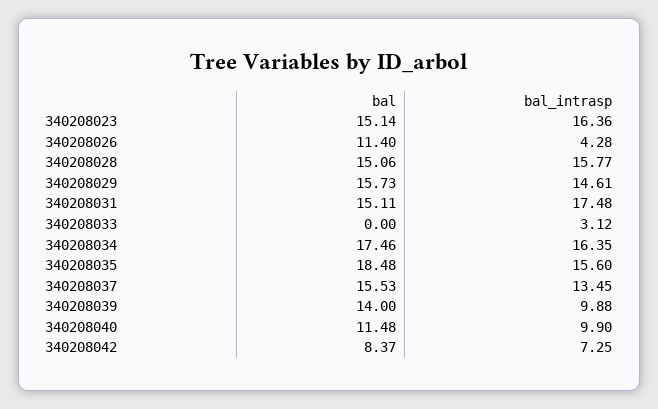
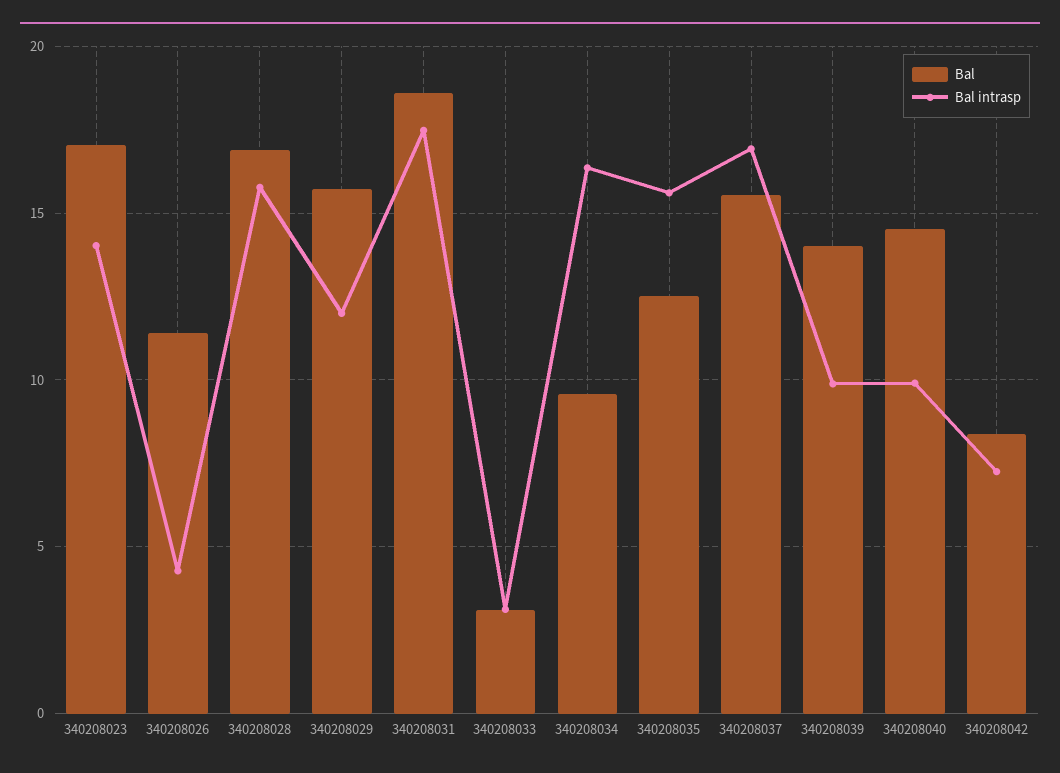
  {
    "bal": {
-     "340208023": 15.14,
+     "340208023": 17,
      "340208026": 11.4,
-     "340208028": 15.06,
+     "340208028": 17,
      "340208029": 15.73,
-     "340208031": 15.11,
+     "340208031": 18.5,
-     "340208033": 0,
+     "340208033": 3,
-     "340208034": 17.46,
+     "340208034": 9.5,
-     "340208035": 18.48,
+     "340208035": 12.5,
      "340208037": 15.53,
      "340208039": 14,
-     "340208040": 11.48,
+     "340208040": 14.5,
      "340208042": 8.37
    },
    "bal_intrasp": {
-     "340208023": 16.36,
+     "340208023": 14,
      "340208026": 4.28,
      "340208028": 15.77,
-     "340208029": 14.61,
+     "340208029": 12,
      "340208031": 17.48,
      "340208033": 3.12,
      "340208034": 16.35,
      "340208035": 15.6,
-     "340208037": 13.45,
+     "340208037": 17,
      "340208039": 9.88,
      "340208040": 9.9,
      "340208042": 7.25
    }
  }

